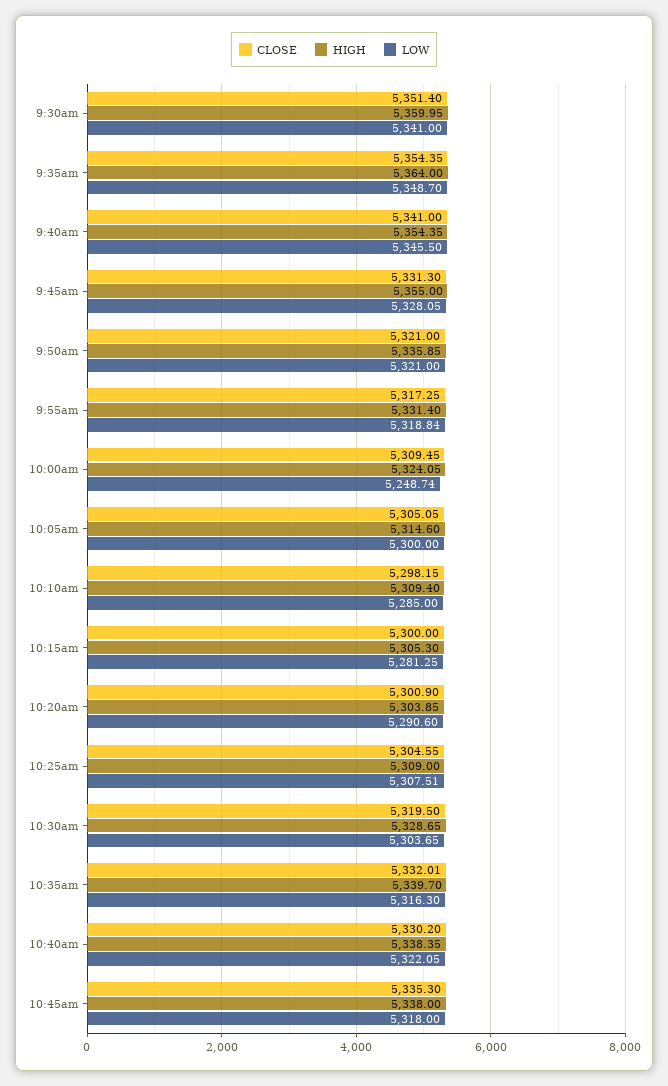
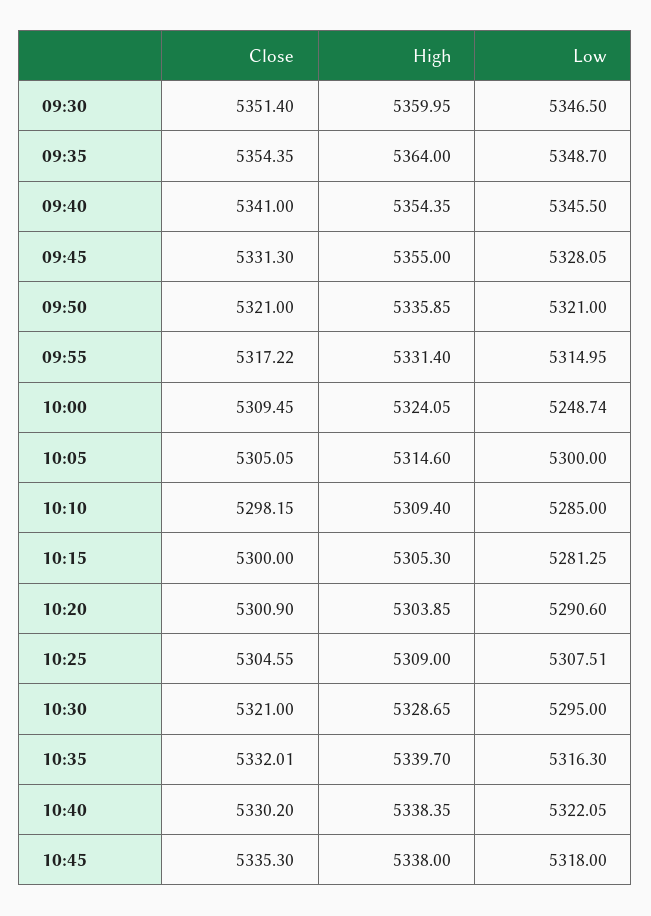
  {
    "CLOSE": {
      "9:30am": 5351.4,
      "9:35am": 5354.35,
      "9:40am": 5341,
      "9:45am": 5331.3,
      "9:50am": 5321,
-     "9:55am": 5317.25,
+     "9:55am": 5317.22,
      "10:00am": 5309.45,
      "10:05am": 5305.05,
      "10:10am": 5298.15,
      "10:15am": 5300,
      "10:20am": 5300.9,
      "10:25am": 5304.55,
-     "10:30am": 5319.5,
+     "10:30am": 5321,
      "10:35am": 5332.01,
      "10:40am": 5330.2,
      "10:45am": 5335.3
    },
    "HIGH": {
      "9:30am": 5359.95,
      "9:35am": 5364,
      "9:40am": 5354.35,
      "9:45am": 5355,
      "9:50am": 5335.85,
      "9:55am": 5331.4,
      "10:00am": 5324.05,
      "10:05am": 5314.6,
      "10:10am": 5309.4,
      "10:15am": 5305.3,
      "10:20am": 5303.85,
      "10:25am": 5309,
      "10:30am": 5328.65,
      "10:35am": 5339.7,
      "10:40am": 5338.35,
      "10:45am": 5338
    },
    "LOW": {
-     "9:30am": 5341,
+     "9:30am": 5346.5,
      "9:35am": 5348.7,
      "9:40am": 5345.5,
      "9:45am": 5328.05,
      "9:50am": 5321,
-     "9:55am": 5318.84,
+     "9:55am": 5314.95,
      "10:00am": 5248.74,
      "10:05am": 5300,
      "10:10am": 5285,
      "10:15am": 5281.25,
      "10:20am": 5290.6,
      "10:25am": 5307.51,
-     "10:30am": 5303.65,
+     "10:30am": 5295,
      "10:35am": 5316.3,
      "10:40am": 5322.05,
      "10:45am": 5318
    }
  }

